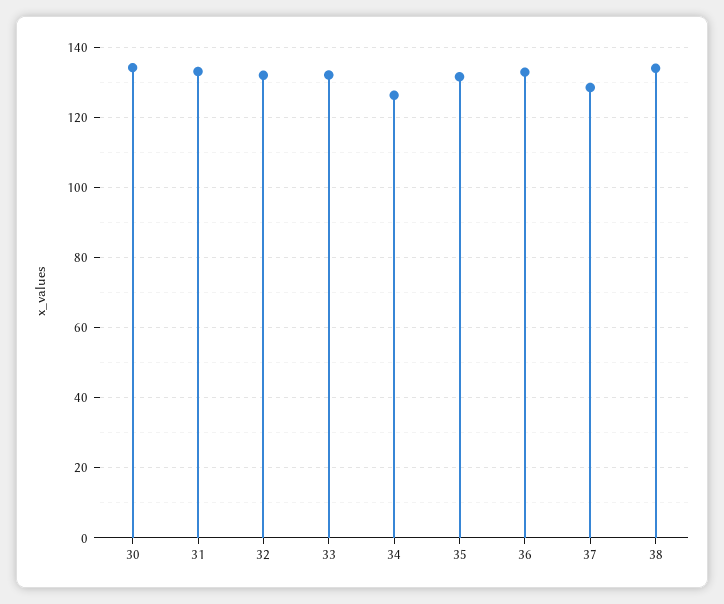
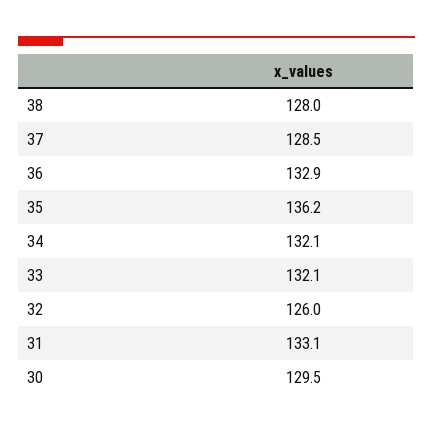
  {
-   "30": 134,
+   "30": 129.5,
    "31": 133.1,
-   "32": 132,
+   "32": 126,
    "33": 132.1,
-   "34": 126,
+   "34": 132.1,
-   "35": 132,
+   "35": 136.2,
    "36": 132.9,
    "37": 128.5,
-   "38": 134
+   "38": 128
  }

